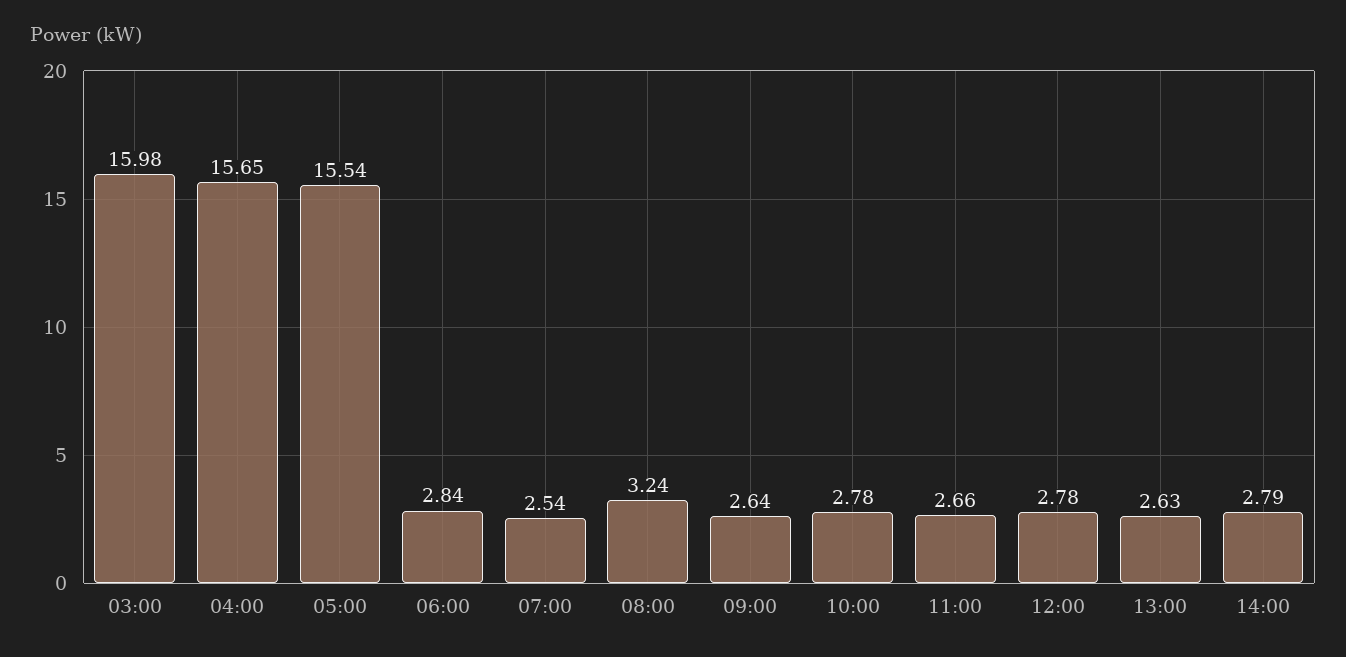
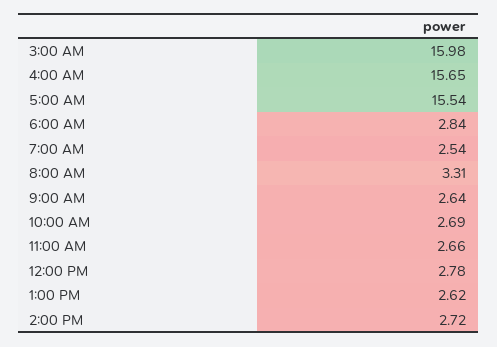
  {
    "03:00": 15.98,
    "04:00": 15.65,
    "05:00": 15.54,
    "06:00": 2.84,
    "07:00": 2.54,
-   "08:00": 3.24,
+   "08:00": 3.31,
    "09:00": 2.64,
-   "10:00": 2.78,
+   "10:00": 2.69,
    "11:00": 2.66,
    "12:00": 2.78,
-   "13:00": 2.63,
+   "13:00": 2.62,
-   "14:00": 2.79
+   "14:00": 2.72
  }

